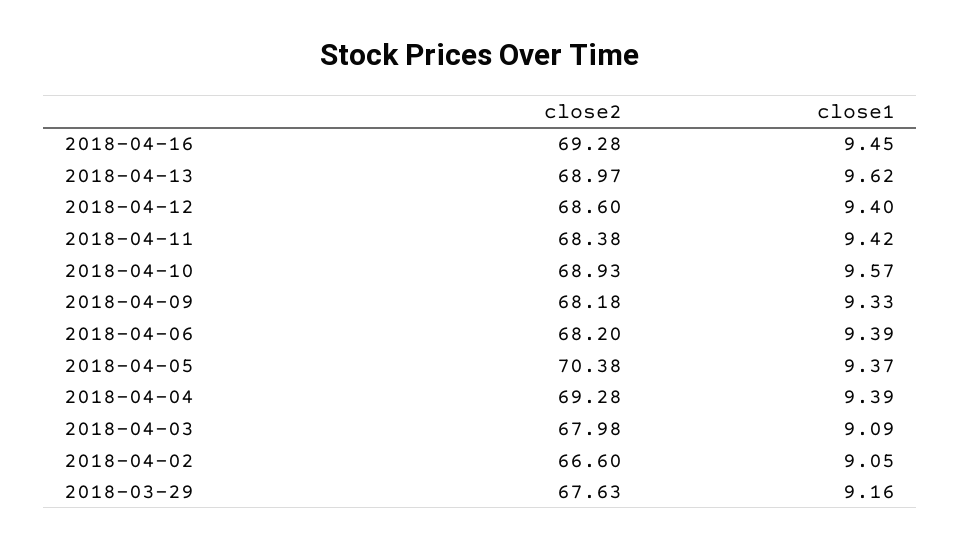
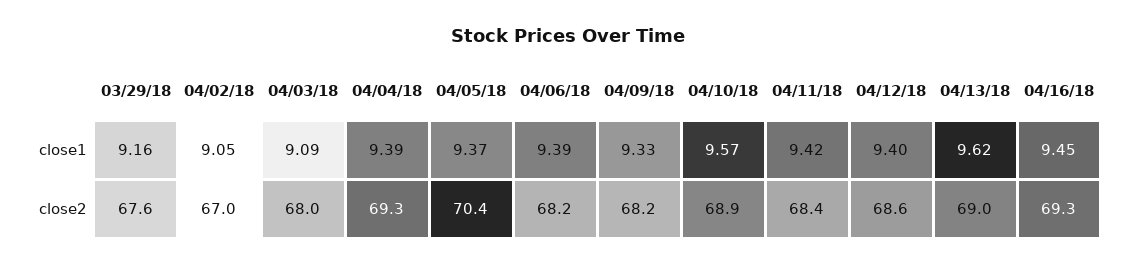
  {
    "close2": {
      "2018-04-16": 69.28,
      "2018-04-13": 68.97,
      "2018-04-12": 68.6,
      "2018-04-11": 68.38,
      "2018-04-10": 68.93,
      "2018-04-09": 68.18,
      "2018-04-06": 68.2,
      "2018-04-05": 70.38,
      "2018-04-04": 69.28,
      "2018-04-03": 67.98,
-     "2018-04-02": 66.6,
+     "2018-04-02": 67,
      "2018-03-29": 67.63
    },
    "close1": {
      "2018-04-16": 9.45,
      "2018-04-13": 9.62,
      "2018-04-12": 9.4,
      "2018-04-11": 9.42,
      "2018-04-10": 9.57,
      "2018-04-09": 9.33,
      "2018-04-06": 9.39,
      "2018-04-05": 9.37,
      "2018-04-04": 9.39,
      "2018-04-03": 9.09,
      "2018-04-02": 9.05,
      "2018-03-29": 9.16
    }
  }

